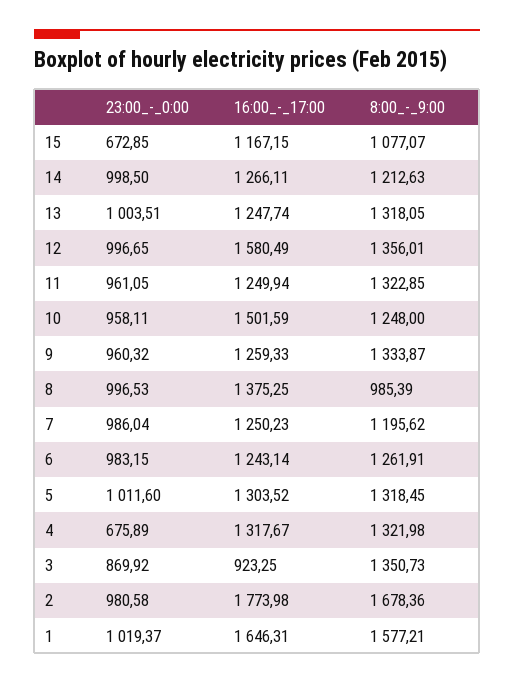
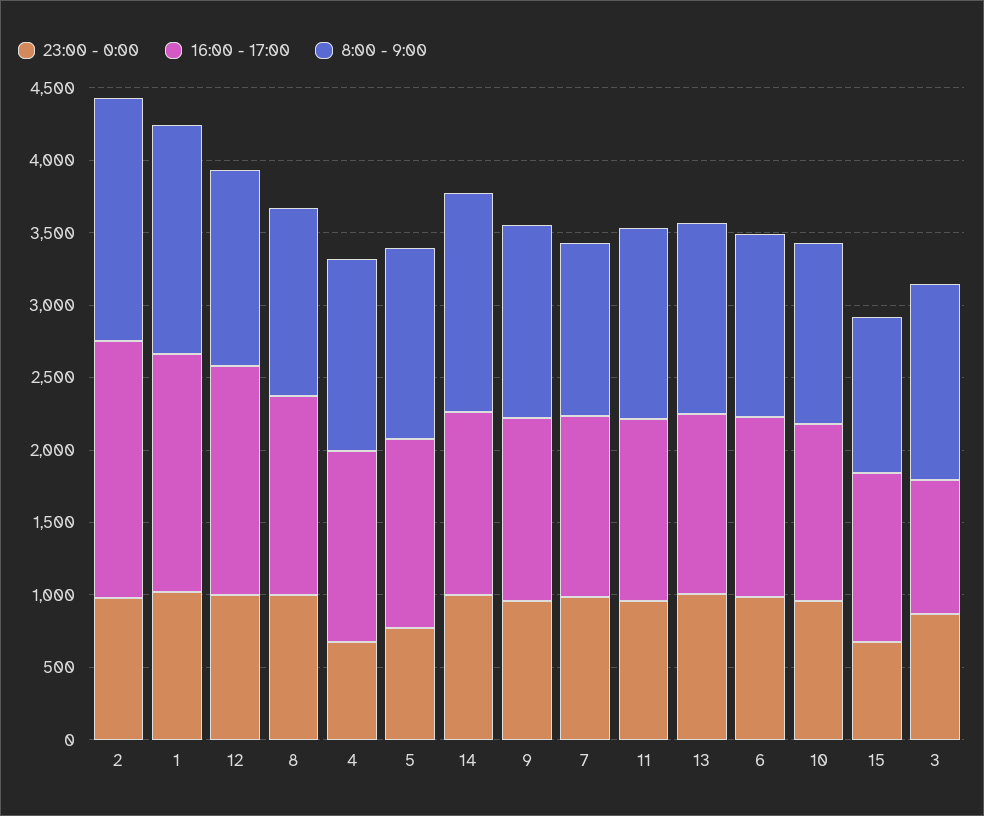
  {
    "23:00_-_0:00": {
      "15": 672.85,
      "14": 998.5,
      "13": 1003.51,
      "12": 996.65,
      "11": 961.05,
      "10": 958.11,
      "9": 960.32,
      "8": 996.53,
      "7": 986.04,
      "6": 983.15,
-     "5": 1011.6,
+     "5": 800,
      "4": 675.89,
      "3": 869.92,
      "2": 980.58,
      "1": 1019.37
    },
    "16:00_-_17:00": {
      "15": 1167.15,
      "14": 1266.11,
      "13": 1247.74,
      "12": 1580.49,
      "11": 1249.94,
-     "10": 1501.59,
+     "10": 1200,
      "9": 1259.33,
      "8": 1375.25,
      "7": 1250.23,
      "6": 1243.14,
      "5": 1303.52,
      "4": 1317.67,
      "3": 923.25,
      "2": 1773.98,
      "1": 1646.31
    },
    "8:00_-_9:00": {
      "15": 1077.07,
-     "14": 1212.63,
+     "14": 1500,
      "13": 1318.05,
      "12": 1356.01,
      "11": 1322.85,
      "10": 1248,
      "9": 1333.87,
-     "8": 985.39,
+     "8": 1300,
      "7": 1195.62,
      "6": 1261.91,
      "5": 1318.45,
      "4": 1321.98,
      "3": 1350.73,
      "2": 1678.36,
      "1": 1577.21
    }
  }

